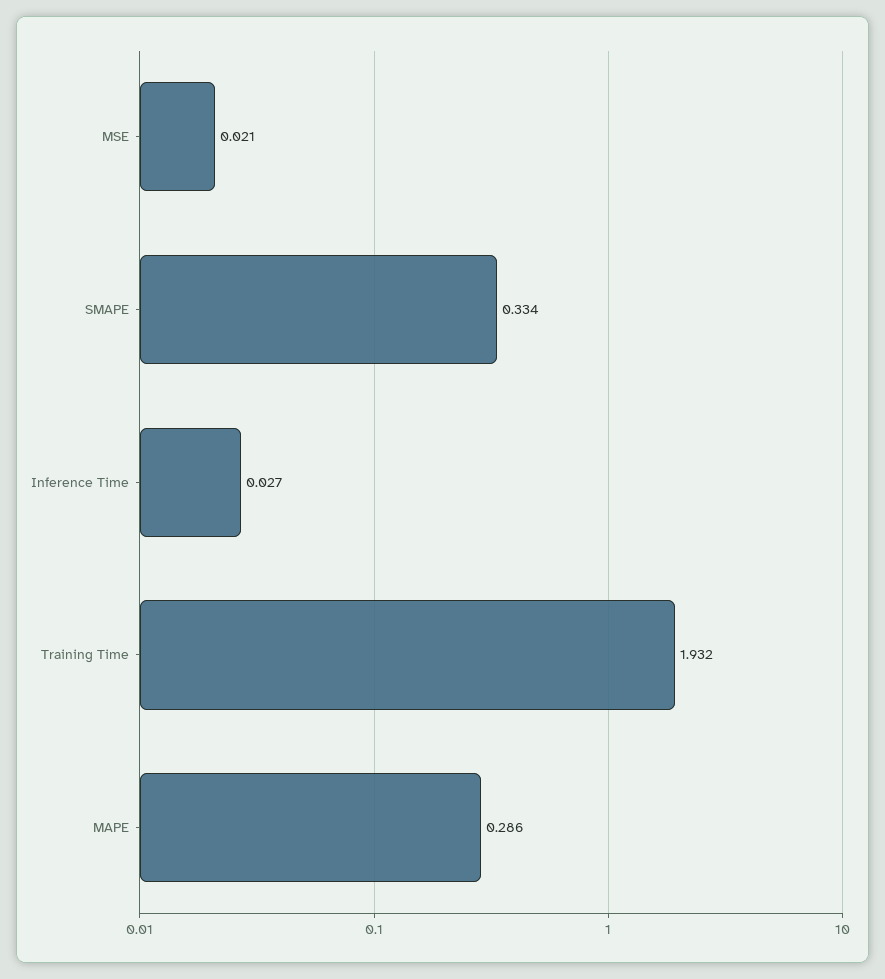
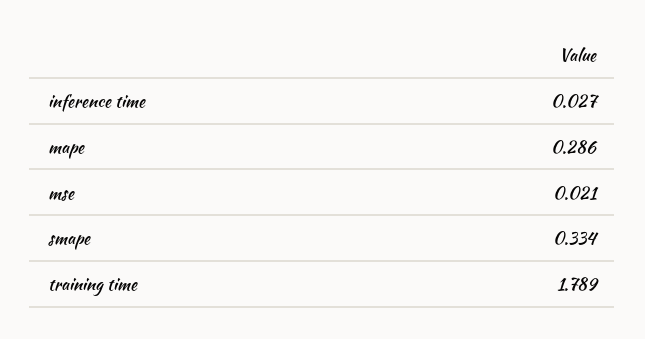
  {
    "MSE": 0.021,
    "SMAPE": 0.334,
    "Inference Time": 0.027,
-   "Training Time": 1.932,
+   "Training Time": 1.789,
    "MAPE": 0.286
  }

